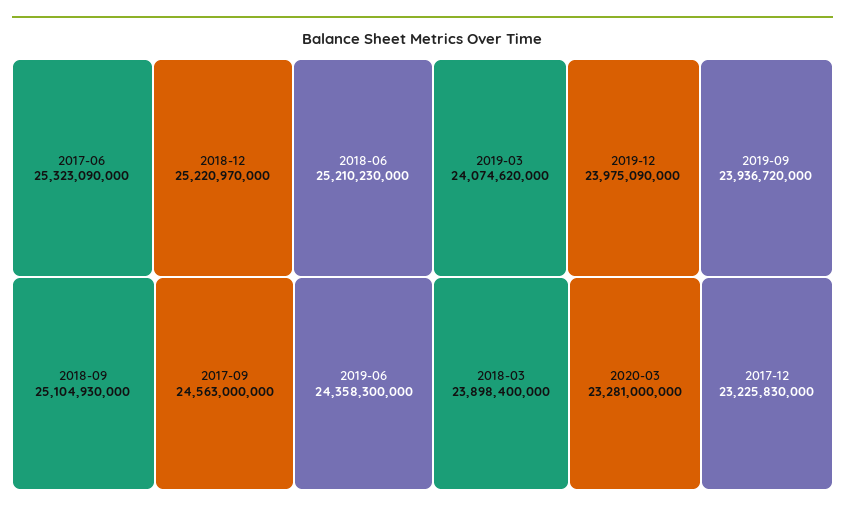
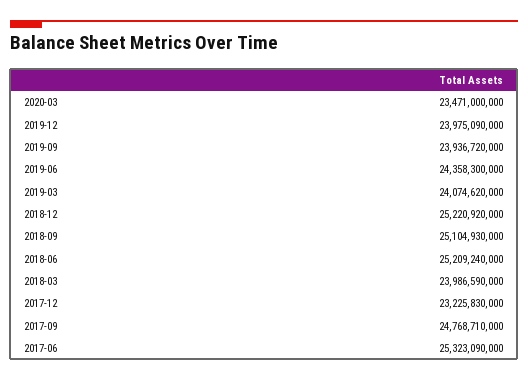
  {
    "2017-06": 25323090000,
-   "2018-12": 25220970000,
+   "2018-12": 25220920000,
-   "2018-06": 25210230000,
+   "2018-06": 25209240000,
    "2018-09": 25104930000,
-   "2017-09": 24563000000,
+   "2017-09": 24768710000,
    "2019-06": 24358300000,
    "2019-03": 24074620000,
    "2019-12": 23975090000,
    "2019-09": 23936720000,
-   "2018-03": 23898400000,
+   "2018-03": 23986590000,
-   "2020-03": 23281000000,
+   "2020-03": 23471000000,
    "2017-12": 23225830000
  }

